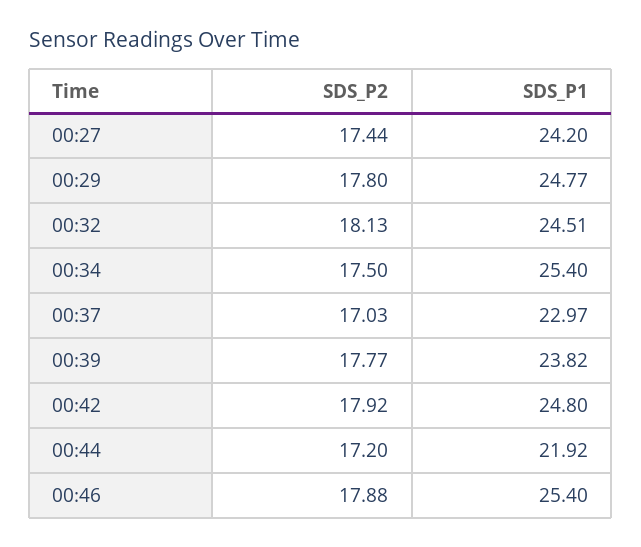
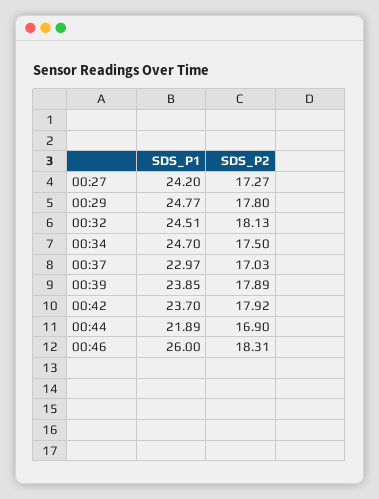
  {
    "SDS_P2": {
-     "00:27": 17.44,
+     "00:27": 17.27,
      "00:29": 17.8,
      "00:32": 18.13,
      "00:34": 17.5,
      "00:37": 17.03,
-     "00:39": 17.77,
+     "00:39": 17.89,
      "00:42": 17.92,
-     "00:44": 17.2,
+     "00:44": 16.9,
-     "00:46": 17.88
+     "00:46": 18.31
    },
    "SDS_P1": {
      "00:27": 24.2,
      "00:29": 24.77,
      "00:32": 24.51,
-     "00:34": 25.4,
+     "00:34": 24.7,
      "00:37": 22.97,
-     "00:39": 23.82,
+     "00:39": 23.85,
-     "00:42": 24.8,
+     "00:42": 23.7,
-     "00:44": 21.92,
+     "00:44": 21.89,
-     "00:46": 25.4
+     "00:46": 26
    }
  }

